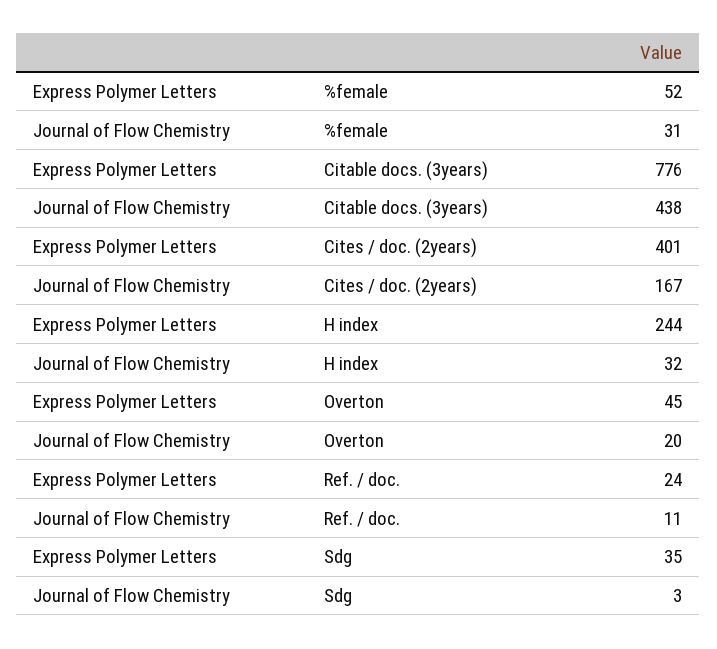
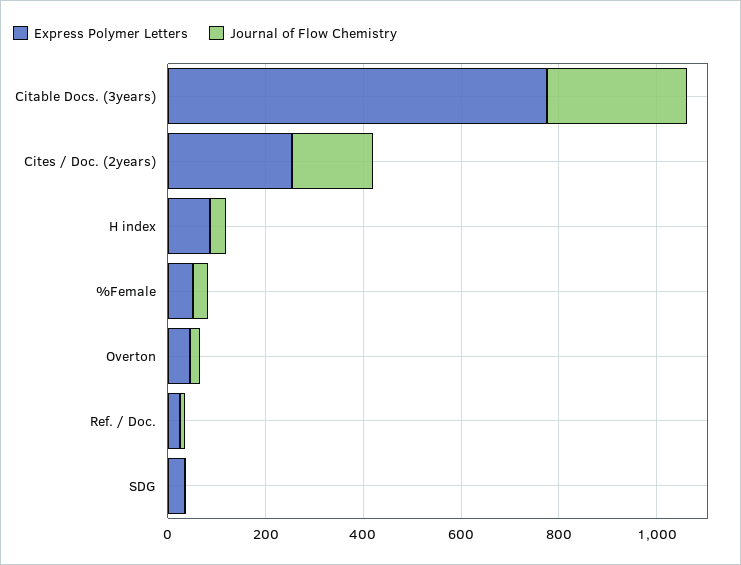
  {
    "Express Polymer Letters": {
      "%female": 52,
      "Citable docs. (3years)": 776,
-     "Cites / doc. (2years)": 401,
+     "Cites / doc. (2years)": 250,
-     "H index": 244,
+     "H index": 100,
      "Overton": 45,
      "Ref. / doc.": 24,
      "Sdg": 35
    },
    "Journal of Flow Chemistry": {
      "%female": 31,
-     "Citable docs. (3years)": 438,
+     "Citable docs. (3years)": 300,
      "Cites / doc. (2years)": 167,
      "H index": 32,
      "Overton": 20,
      "Ref. / doc.": 11,
      "Sdg": 3
    }
  }

